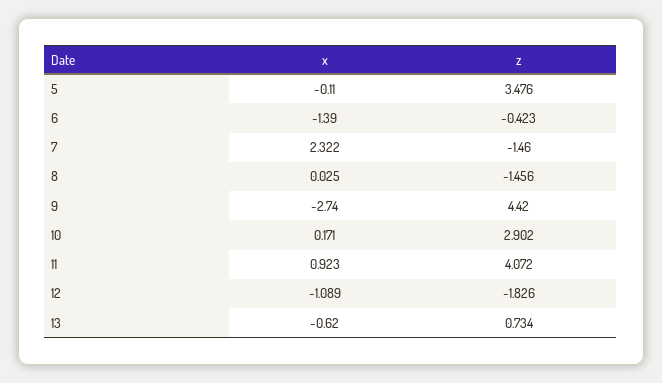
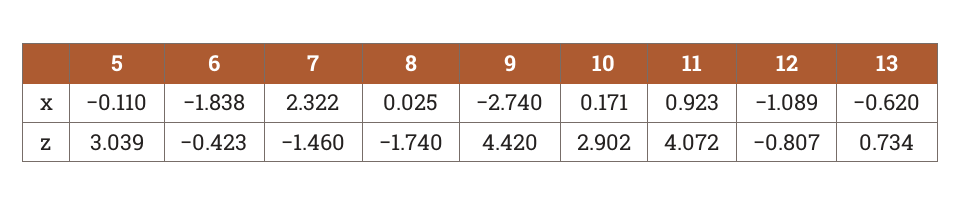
  {
    "x": {
      "5": -0.11,
-     "6": -1.39,
+     "6": -1.838,
      "7": 2.322,
      "8": 0.025,
      "9": -2.74,
      "10": 0.171,
      "11": 0.923,
      "12": -1.089,
      "13": -0.62
    },
    "z": {
-     "5": 3.476,
+     "5": 3.039,
      "6": -0.423,
      "7": -1.46,
-     "8": -1.456,
+     "8": -1.74,
      "9": 4.42,
      "10": 2.902,
      "11": 4.072,
-     "12": -1.826,
+     "12": -0.807,
      "13": 0.734
    }
  }

